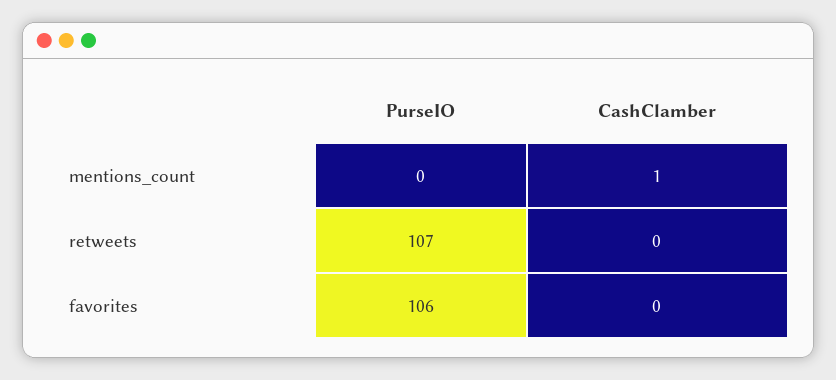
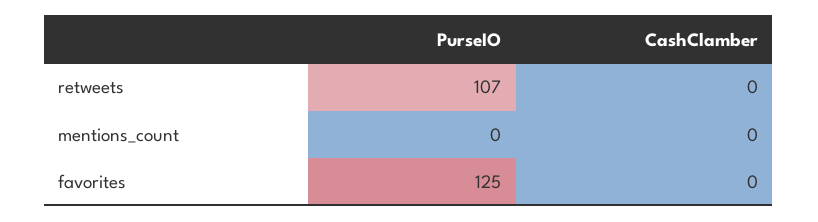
  {
    "PurseIO": {
      "mentions_count": 0,
      "retweets": 107,
-     "favorites": 106
+     "favorites": 125
    },
    "CashClamber": {
-     "mentions_count": 1,
+     "mentions_count": 0,
      "retweets": 0,
      "favorites": 0
    }
  }

